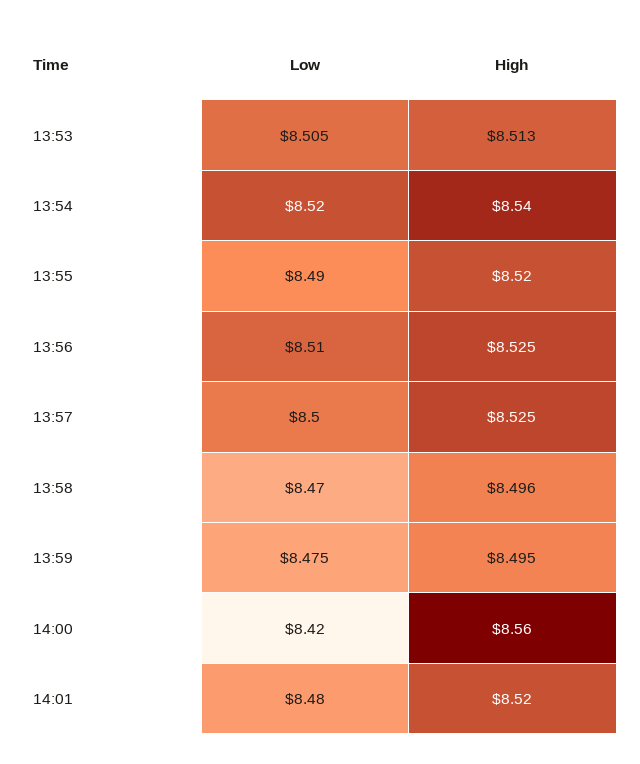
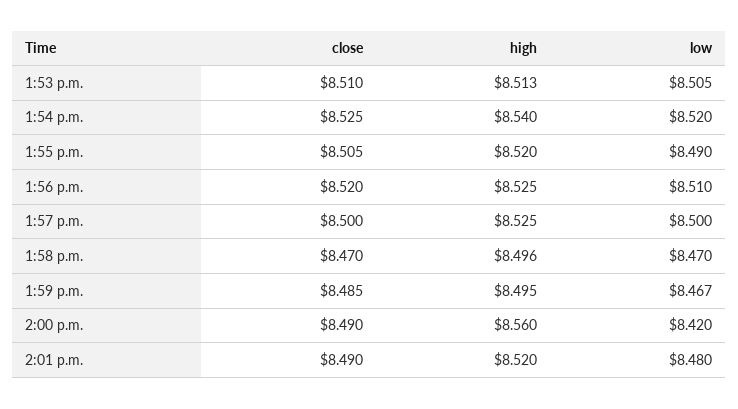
  {
    "Low": {
      "13:53": 8.505,
      "13:54": 8.52,
      "13:55": 8.49,
      "13:56": 8.51,
      "13:57": 8.5,
      "13:58": 8.47,
-     "13:59": 8.475,
+     "13:59": 8.467,
      "14:00": 8.42,
      "14:01": 8.48
    },
    "High": {
      "13:53": 8.513,
      "13:54": 8.54,
      "13:55": 8.52,
      "13:56": 8.525,
      "13:57": 8.525,
      "13:58": 8.496,
      "13:59": 8.495,
      "14:00": 8.56,
      "14:01": 8.52
-   }
+   },
+   "close": {
+     "13:53": 8.51,
+     "13:54": 8.525,
+     "13:55": 8.505,
+     "13:56": 8.52,
+     "13:57": 8.5,
+     "13:58": 8.47,
+     "13:59": 8.485,
+     "14:00": 8.49,
+     "14:01": 8.49
+   }
  }

